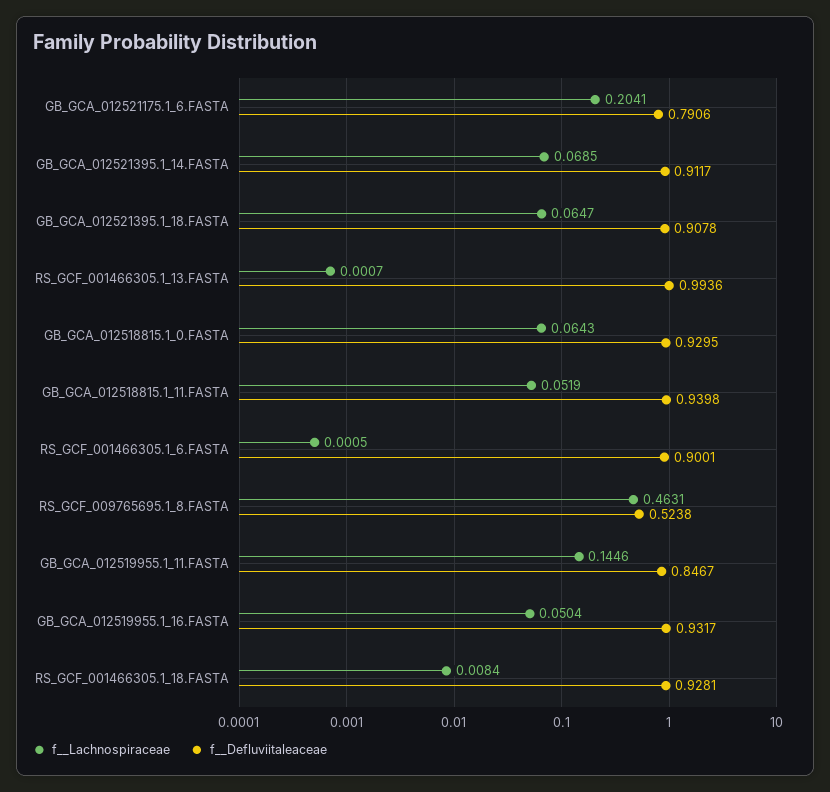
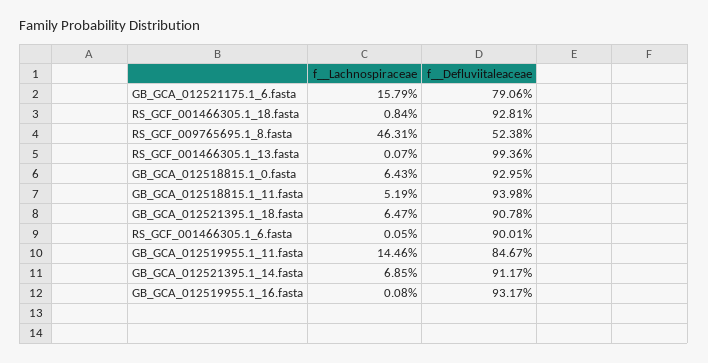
  {
    "f__Lachnospiraceae": {
-     "GB_GCA_012521175.1_6.FASTA": 0.2041,
+     "GB_GCA_012521175.1_6.FASTA": 0.1579,
      "GB_GCA_012521395.1_14.FASTA": 0.0685,
      "GB_GCA_012521395.1_18.FASTA": 0.0647,
      "RS_GCF_001466305.1_13.FASTA": 0.0007,
      "GB_GCA_012518815.1_0.FASTA": 0.0643,
      "GB_GCA_012518815.1_11.FASTA": 0.0519,
      "RS_GCF_001466305.1_6.FASTA": 0.0005,
      "RS_GCF_009765695.1_8.FASTA": 0.4631,
      "GB_GCA_012519955.1_11.FASTA": 0.1446,
-     "GB_GCA_012519955.1_16.FASTA": 0.0504,
+     "GB_GCA_012519955.1_16.FASTA": 0.0008,
      "RS_GCF_001466305.1_18.FASTA": 0.0084
    },
    "f__Defluviitaleaceae": {
      "GB_GCA_012521175.1_6.FASTA": 0.7906,
      "GB_GCA_012521395.1_14.FASTA": 0.9117,
      "GB_GCA_012521395.1_18.FASTA": 0.9078,
      "RS_GCF_001466305.1_13.FASTA": 0.9936,
      "GB_GCA_012518815.1_0.FASTA": 0.9295,
      "GB_GCA_012518815.1_11.FASTA": 0.9398,
      "RS_GCF_001466305.1_6.FASTA": 0.9001,
      "RS_GCF_009765695.1_8.FASTA": 0.5238,
      "GB_GCA_012519955.1_11.FASTA": 0.8467,
      "GB_GCA_012519955.1_16.FASTA": 0.9317,
      "RS_GCF_001466305.1_18.FASTA": 0.9281
    }
  }

